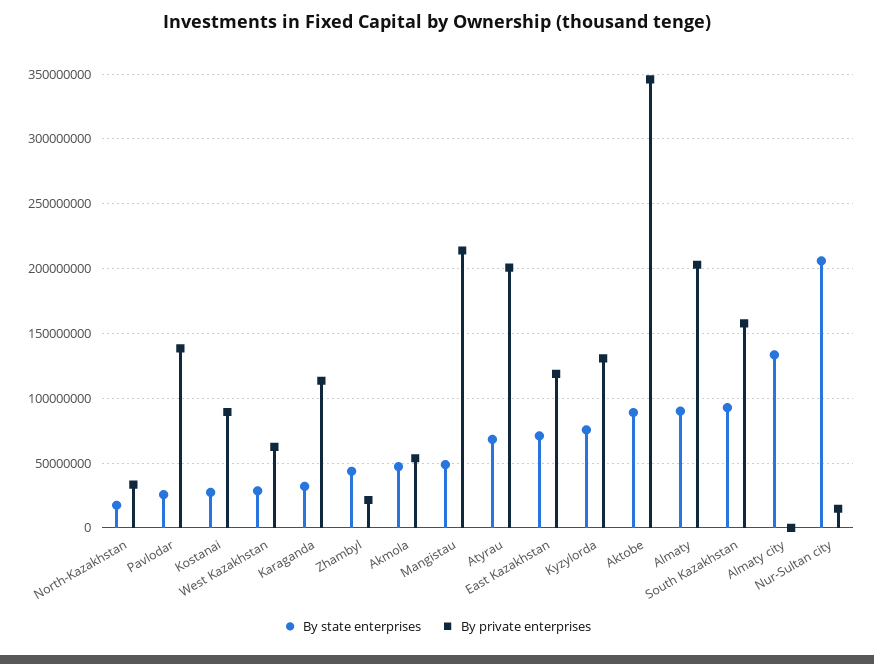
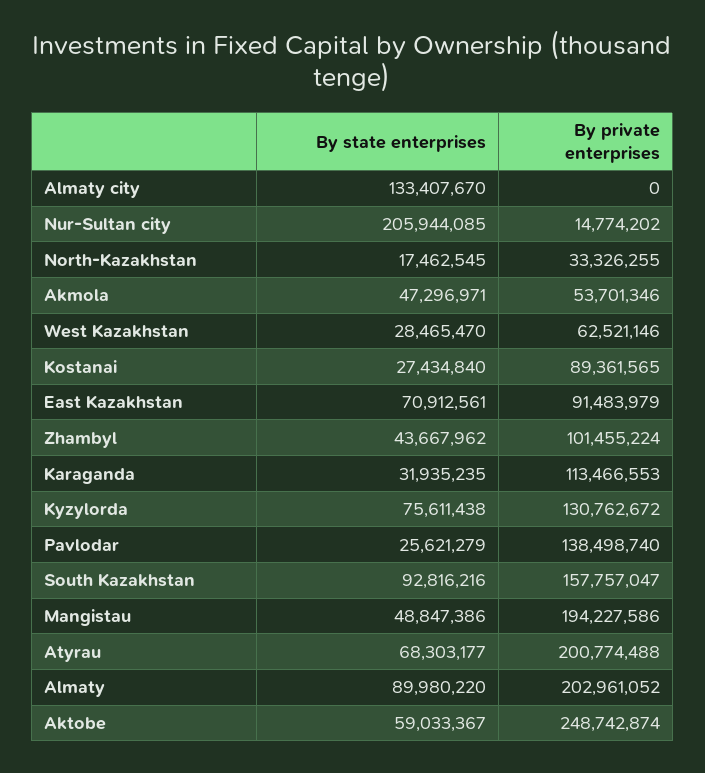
  {
    "By state enterprises": {
      "North-Kazakhstan": 17462545,
      "Pavlodar": 25621279,
      "Kostanai": 27434840,
      "West Kazakhstan": 28465470,
      "Karaganda": 31935235,
      "Zhambyl": 43667962,
      "Akmola": 47296971,
      "Mangistau": 48847386,
      "Atyrau": 68303177,
      "East Kazakhstan": 70912561,
      "Kyzylorda": 75611438,
-     "Aktobe": 90000000,
+     "Aktobe": 59033367,
      "Almaty": 89980220,
      "South Kazakhstan": 92816216,
      "Almaty city": 133407670,
      "Nur-Sultan city": 205944085
    },
    "By private enterprises": {
      "North-Kazakhstan": 33326255,
      "Pavlodar": 138498740,
      "Kostanai": 89361565,
      "West Kazakhstan": 62521146,
      "Karaganda": 113466553,
-     "Zhambyl": 20000000,
+     "Zhambyl": 101455224,
      "Akmola": 53701346,
-     "Mangistau": 215000000,
+     "Mangistau": 194227586,
      "Atyrau": 200774488,
-     "East Kazakhstan": 120000000,
+     "East Kazakhstan": 91483979,
      "Kyzylorda": 130762672,
-     "Aktobe": 345000000,
+     "Aktobe": 248742874,
      "Almaty": 202961052,
      "South Kazakhstan": 157757047,
      "Almaty city": 0,
      "Nur-Sultan city": 14774202
    }
  }

